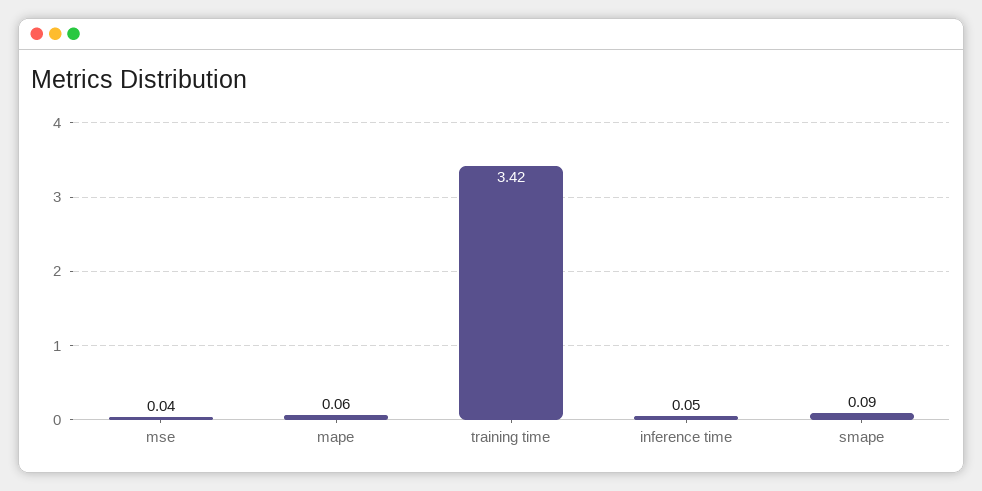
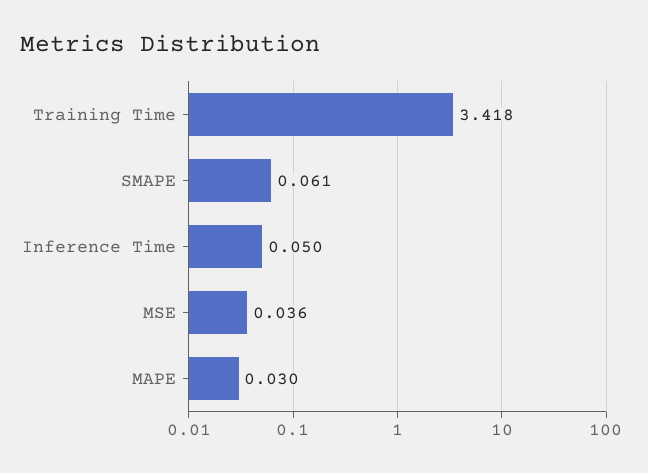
  {
    "mse": 0.036,
-   "mape": 0.06,
+   "mape": 0.03,
    "training time": 3.418,
    "inference time": 0.05,
-   "smape": 0.09
+   "smape": 0.061
  }

